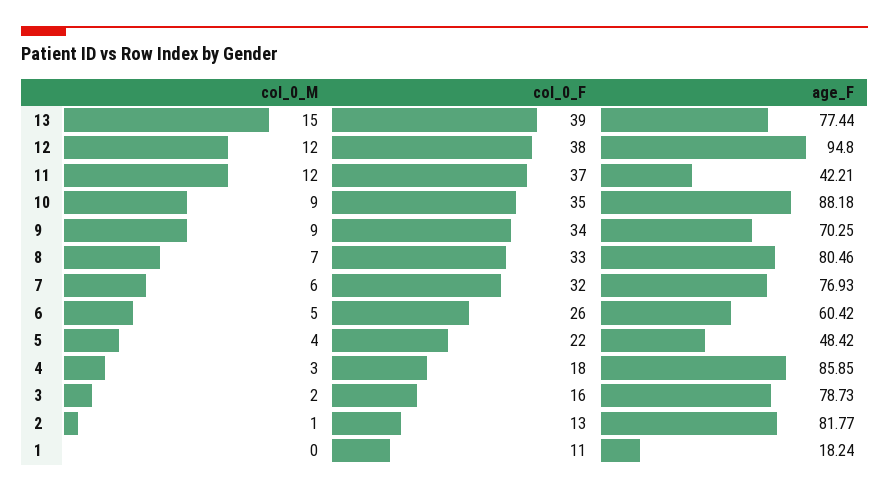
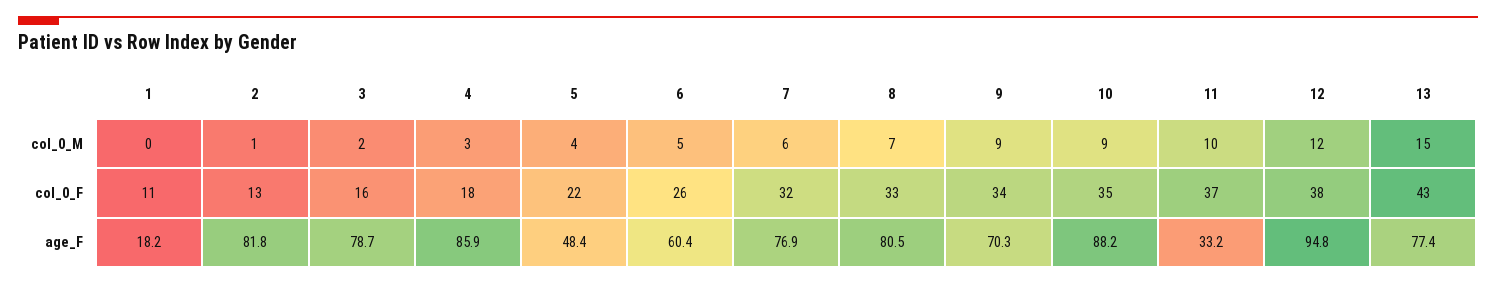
  {
    "col_0_M": {
      "13": 15,
      "12": 12,
-     "11": 12,
+     "11": 10,
      "10": 9,
      "9": 9,
      "8": 7,
      "7": 6,
      "6": 5,
      "5": 4,
      "4": 3,
      "3": 2,
      "2": 1,
      "1": 0
    },
    "col_0_F": {
-     "13": 39,
+     "13": 43,
      "12": 38,
      "11": 37,
      "10": 35,
      "9": 34,
      "8": 33,
      "7": 32,
      "6": 26,
      "5": 22,
      "4": 18,
      "3": 16,
      "2": 13,
      "1": 11
    },
    "age_F": {
      "13": 77.44,
      "12": 94.8,
-     "11": 42.21,
+     "11": 33.2,
      "10": 88.18,
      "9": 70.25,
      "8": 80.46,
      "7": 76.93,
      "6": 60.42,
      "5": 48.42,
      "4": 85.85,
      "3": 78.73,
      "2": 81.77,
      "1": 18.24
    }
  }

